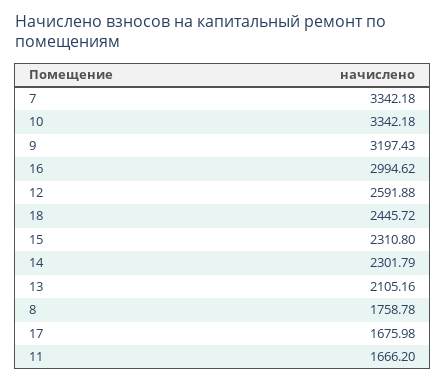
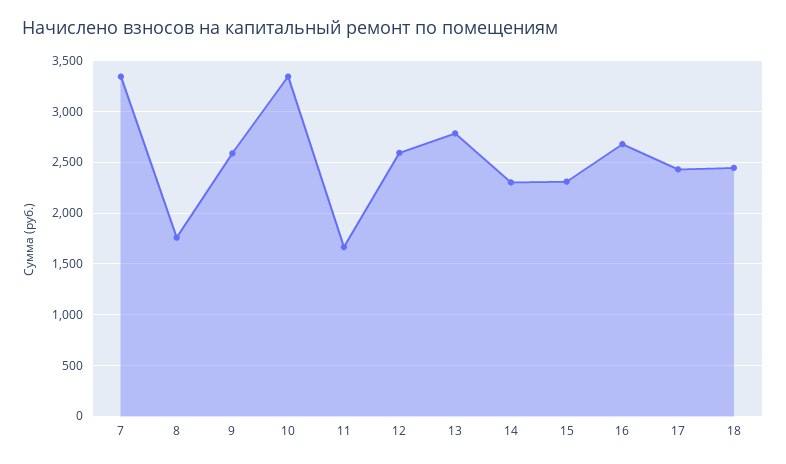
  {
    "7": 3342.18,
    "10": 3342.18,
-   "9": 3197.43,
+   "9": 2600,
-   "16": 2994.62,
+   "16": 2700,
    "12": 2591.88,
    "18": 2445.72,
    "15": 2310.8,
    "14": 2301.79,
-   "13": 2105.16,
+   "13": 2800,
    "8": 1758.78,
-   "17": 1675.98,
+   "17": 2400,
    "11": 1666.2
  }

